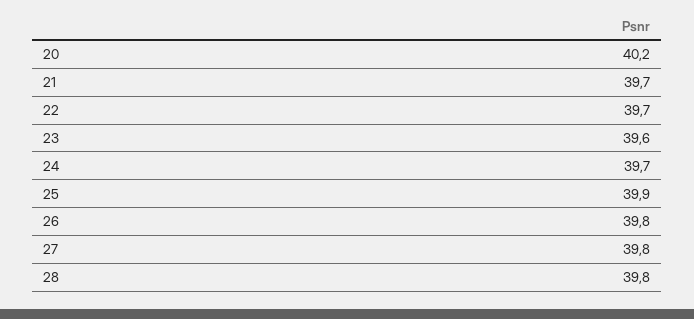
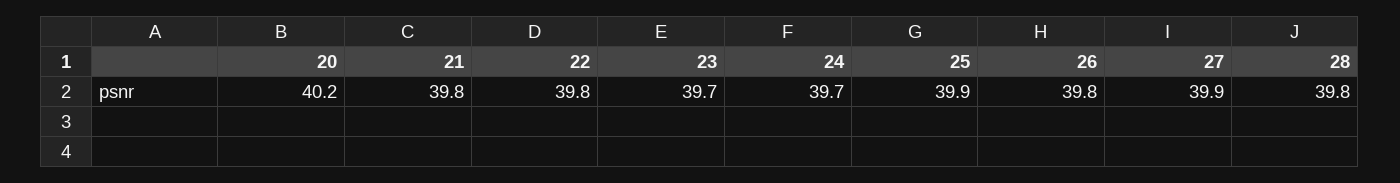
  {
    "20": 40.2,
-   "21": 39.7,
+   "21": 39.8,
-   "22": 39.7,
+   "22": 39.8,
-   "23": 39.6,
+   "23": 39.7,
    "24": 39.7,
    "25": 39.9,
    "26": 39.8,
-   "27": 39.8,
+   "27": 39.9,
    "28": 39.8
  }

